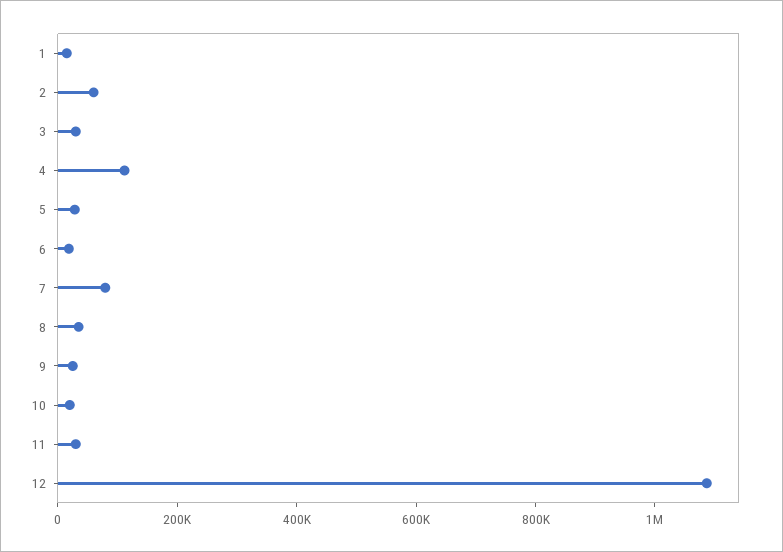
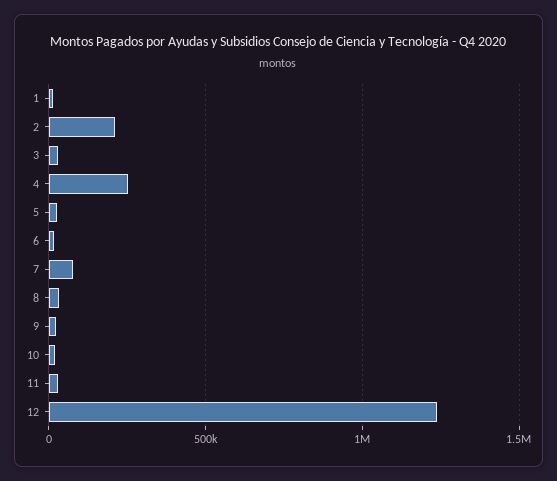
  {
    "1": 0,
-   "2": 50000,
+   "2": 200000,
    "3": 50000,
-   "4": 100000,
+   "4": 250000,
    "5": 50000,
    "6": 0,
    "7": 100000,
    "8": 50000,
    "9": 50000,
    "10": 0,
    "11": 50000,
-   "12": 1100000
+   "12": 1250000
  }

